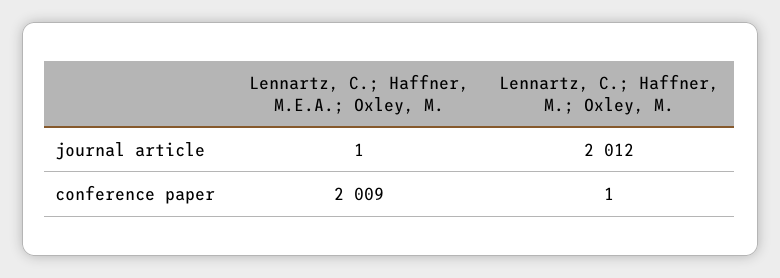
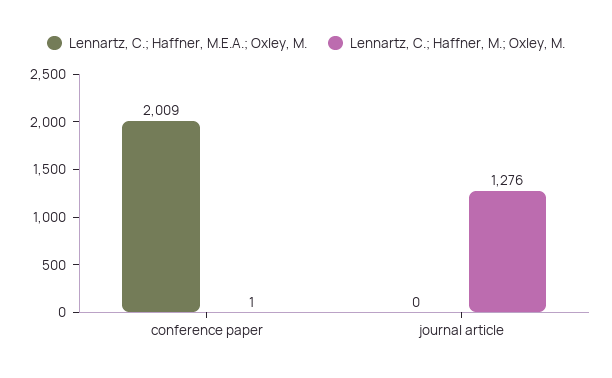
  {
    "Lennartz, C.; Haffner, M.E.A.; Oxley, M.": {
-     "journal article": 1,
+     "journal article": 0,
      "conference paper": 2009
    },
    "Lennartz, C.; Haffner, M.; Oxley, M.": {
-     "journal article": 2012,
+     "journal article": 1276,
      "conference paper": 1
    }
  }

